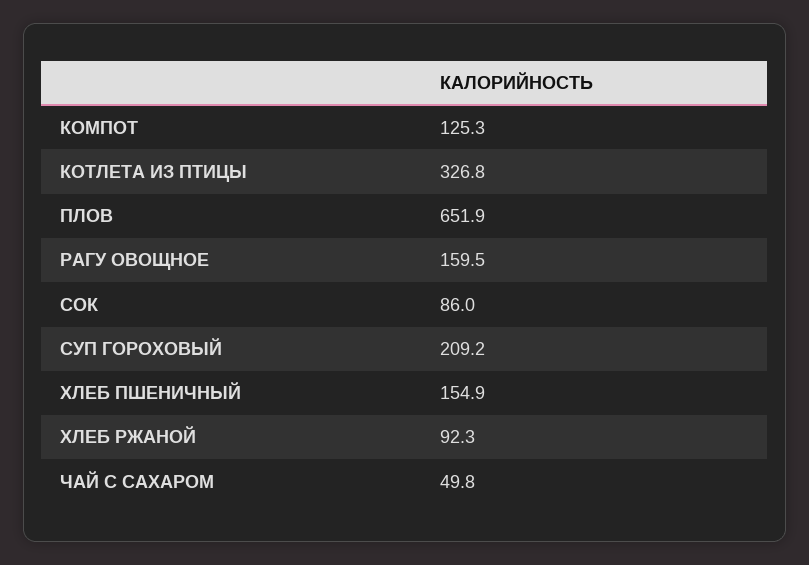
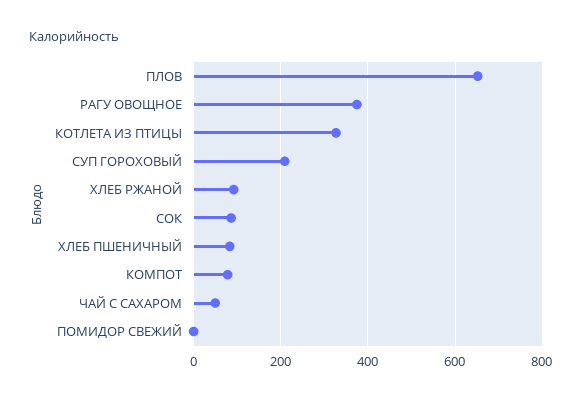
  {
-   "КОМПОТ": 125.3,
+   "КОМПОТ": 80,
    "КОТЛЕТА ИЗ ПТИЦЫ": 326.8,
    "ПЛОВ": 651.9,
-   "РАГУ ОВОЩНОЕ": 159.5,
+   "РАГУ ОВОЩНОЕ": 380,
    "СОК": 86,
    "СУП ГОРОХОВЫЙ": 209.2,
-   "ХЛЕБ ПШЕНИЧНЫЙ": 154.9,
+   "ХЛЕБ ПШЕНИЧНЫЙ": 80,
    "ХЛЕБ РЖАНОЙ": 92.3,
-   "ЧАЙ С САХАРОМ": 49.8
+   "ЧАЙ С САХАРОМ": 49.8,
+   "ПОМИДОР СВЕЖИЙ": 0
  }

